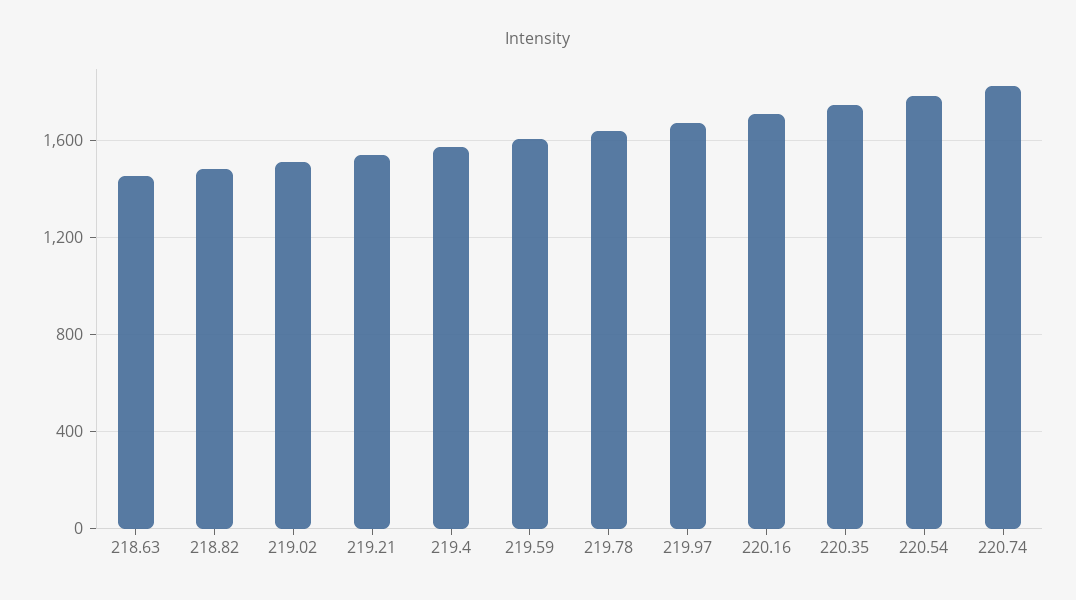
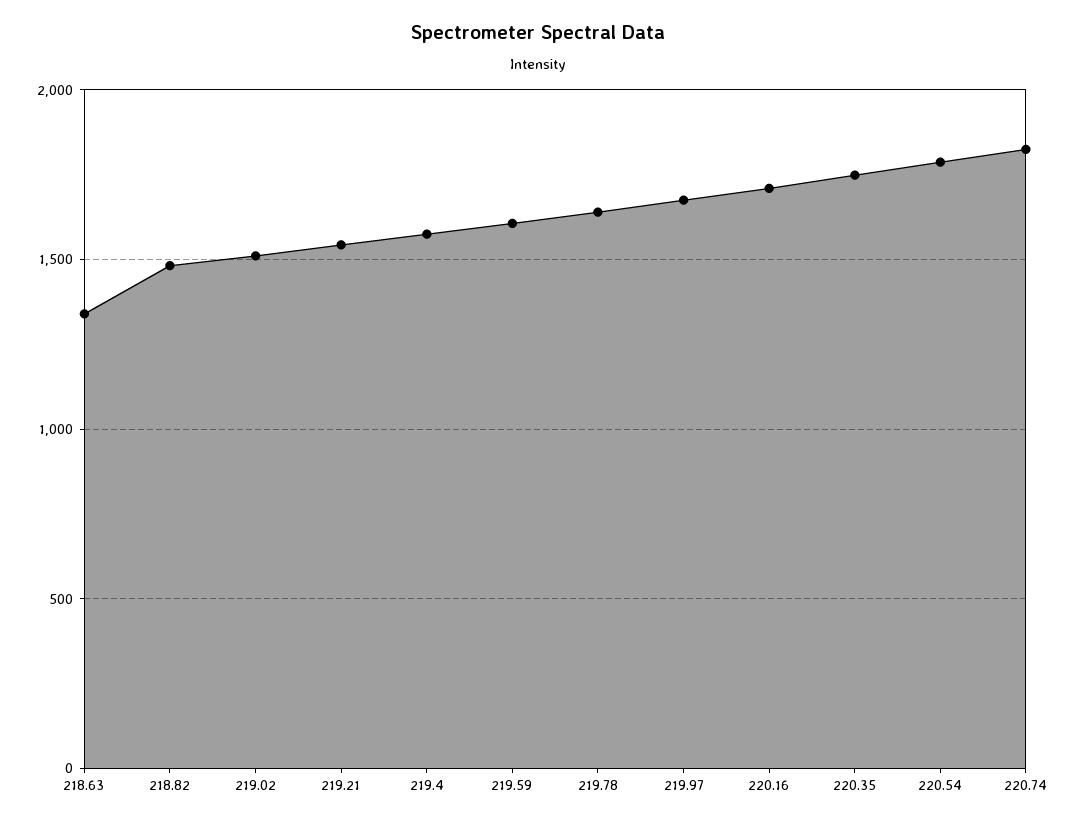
  {
-   "218.63": 1450,
+   "218.63": 1350,
    "218.82": 1500,
    "219.02": 1500,
    "219.21": 1550,
    "219.4": 1600,
    "219.59": 1600,
    "219.78": 1650,
    "219.97": 1700,
    "220.16": 1700,
    "220.35": 1750,
    "220.54": 1800,
    "220.74": 1850
  }

